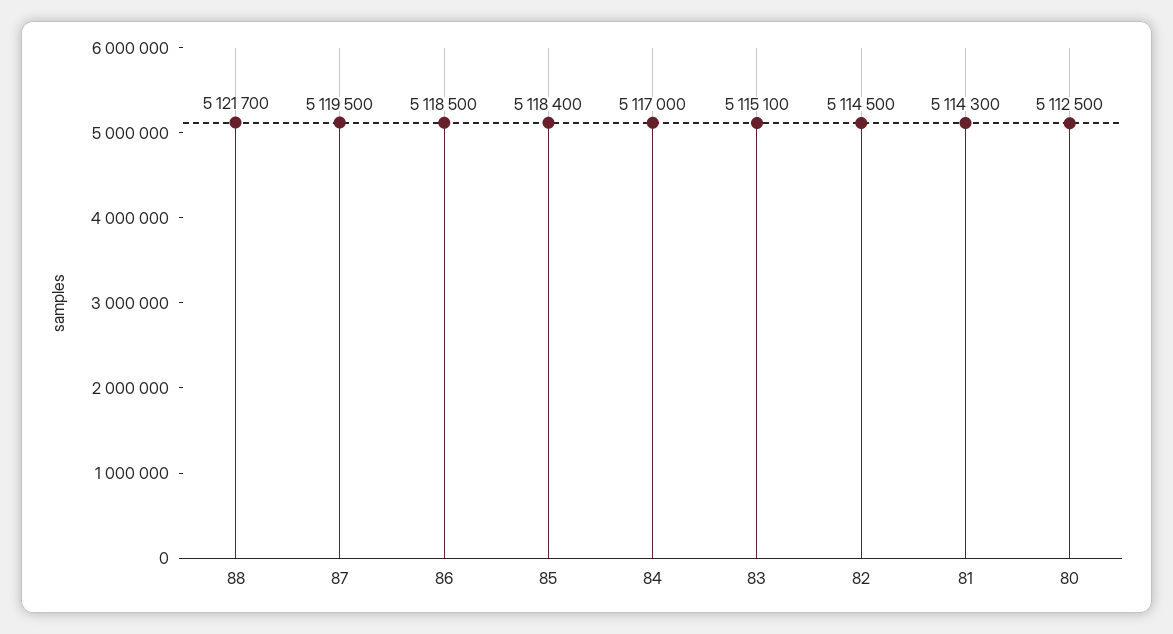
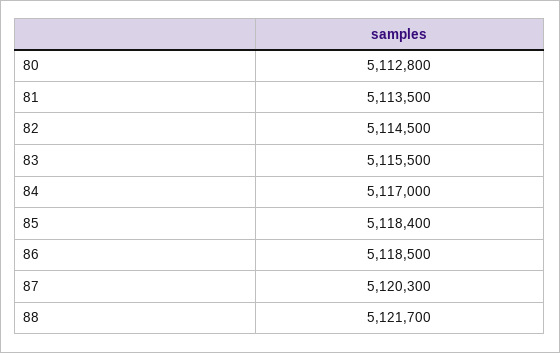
  {
    "88": 5121700,
-   "87": 5119500,
+   "87": 5120300,
    "86": 5118500,
    "85": 5118400,
    "84": 5117000,
-   "83": 5115100,
+   "83": 5115500,
    "82": 5114500,
-   "81": 5114300,
+   "81": 5113500,
-   "80": 5112500
+   "80": 5112800
  }

